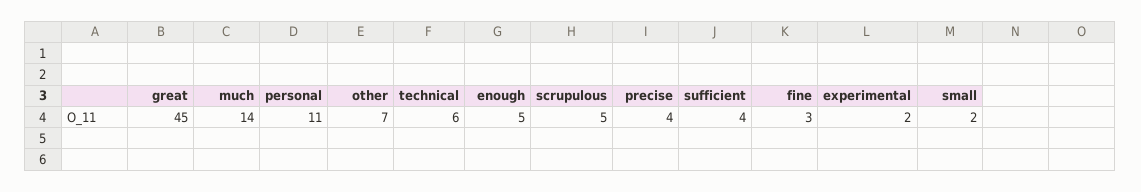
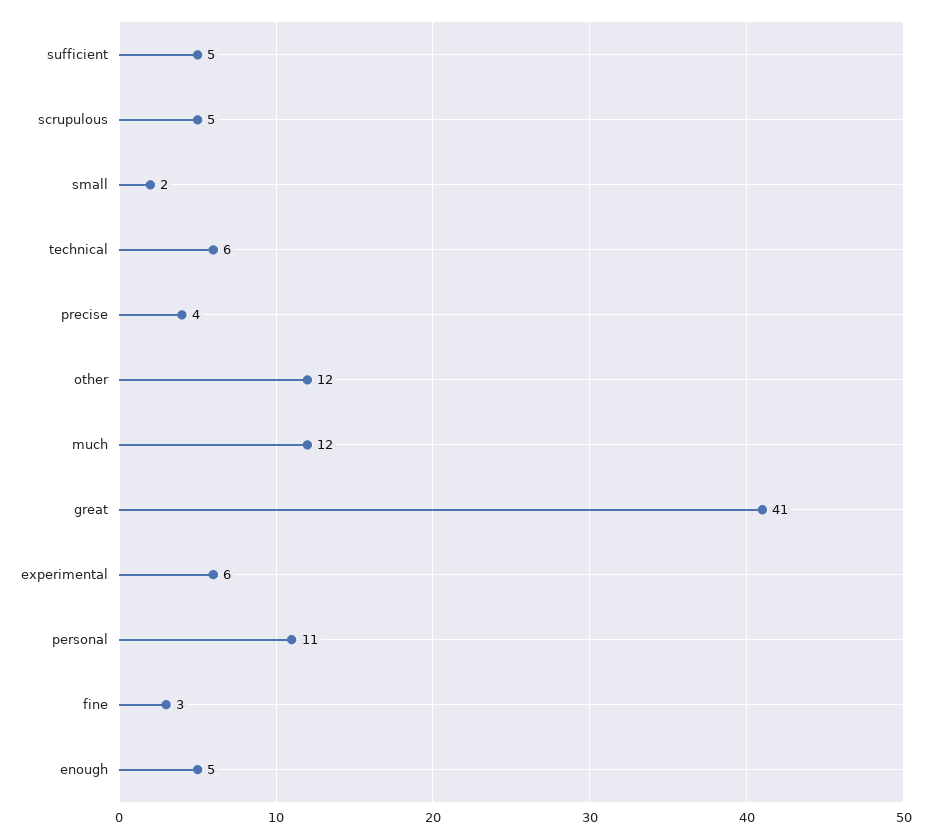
  {
-   "great": 45,
+   "great": 41,
-   "much": 14,
+   "much": 12,
    "personal": 11,
-   "other": 7,
+   "other": 12,
    "technical": 6,
    "enough": 5,
    "scrupulous": 5,
    "precise": 4,
-   "sufficient": 4,
+   "sufficient": 5,
    "fine": 3,
-   "experimental": 2,
+   "experimental": 6,
    "small": 2
  }

